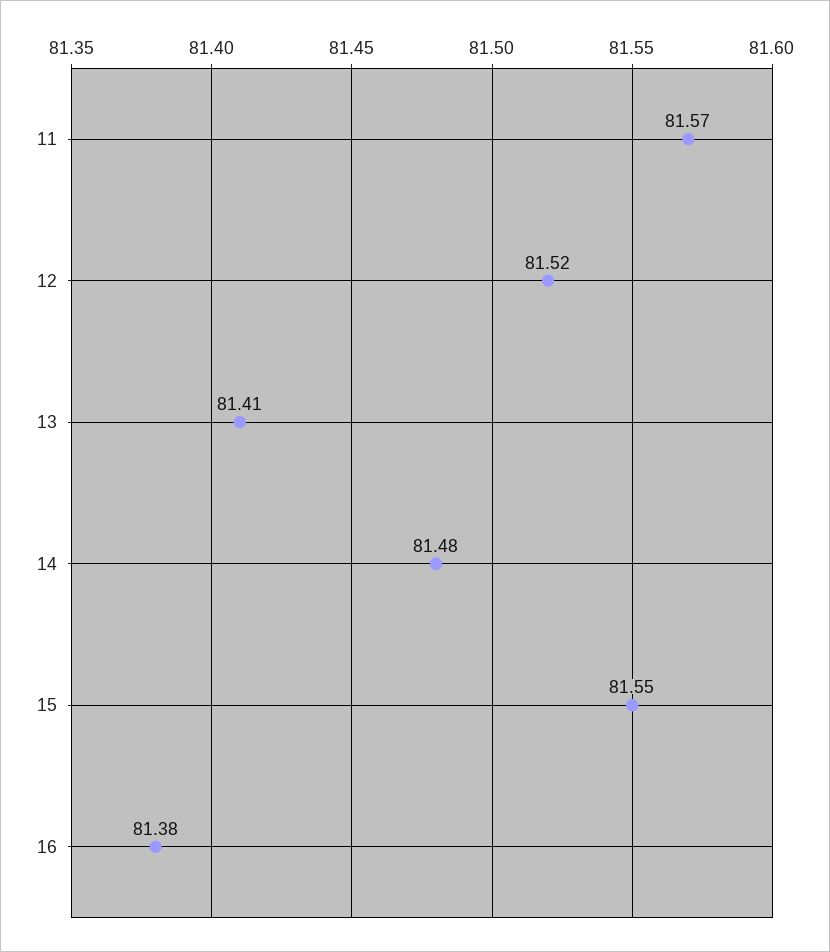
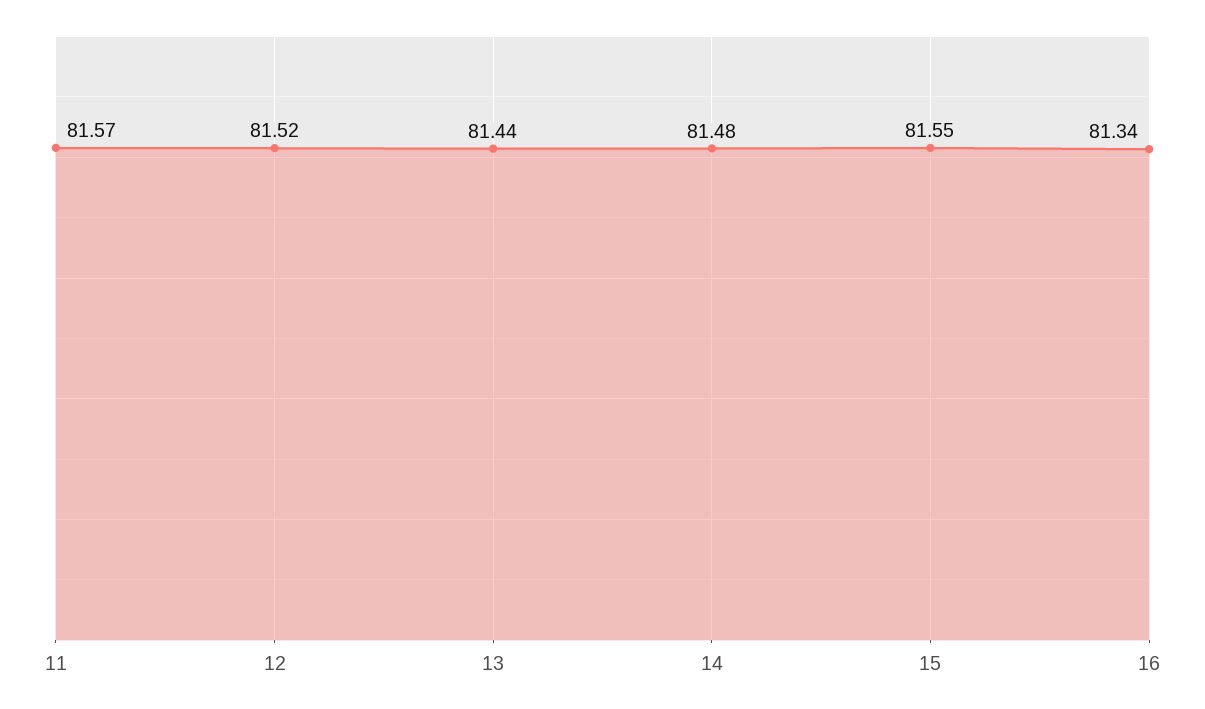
  {
    "11": 81.57,
    "12": 81.52,
-   "13": 81.41,
+   "13": 81.44,
    "14": 81.48,
    "15": 81.55,
-   "16": 81.38
+   "16": 81.34
  }

